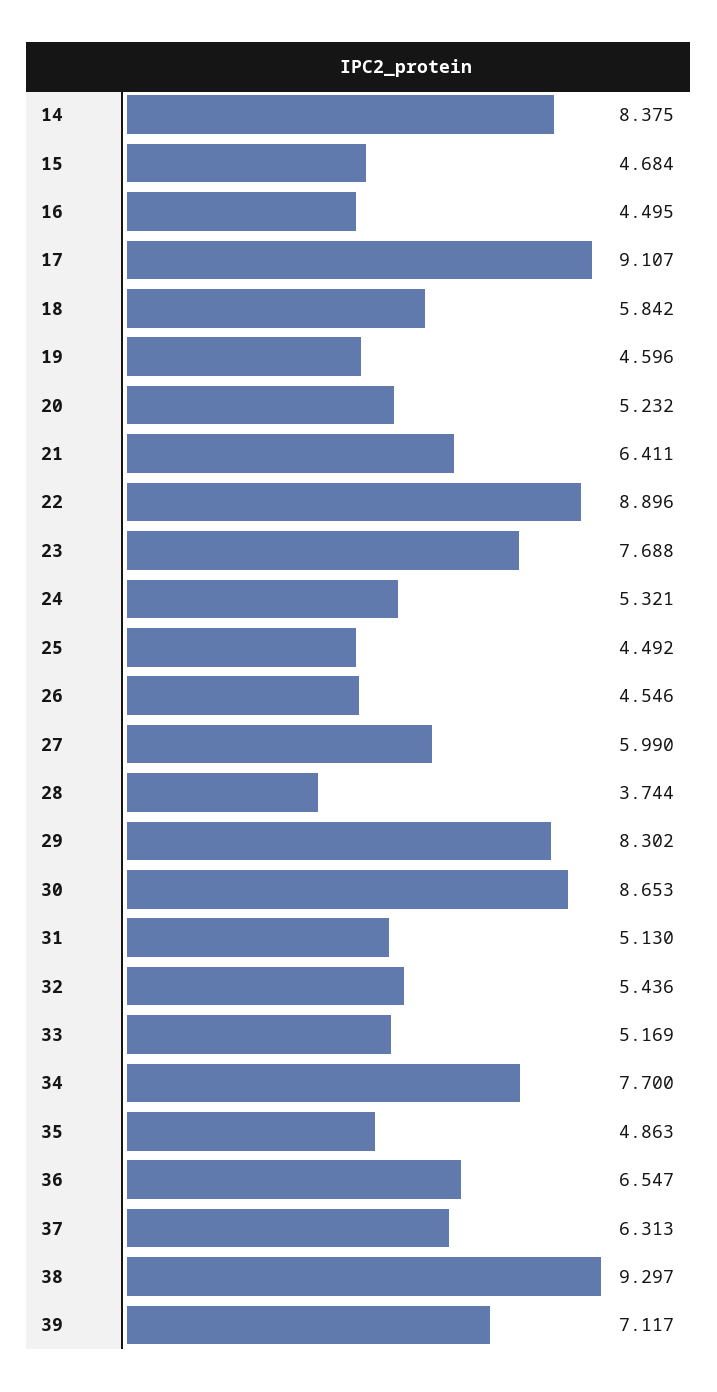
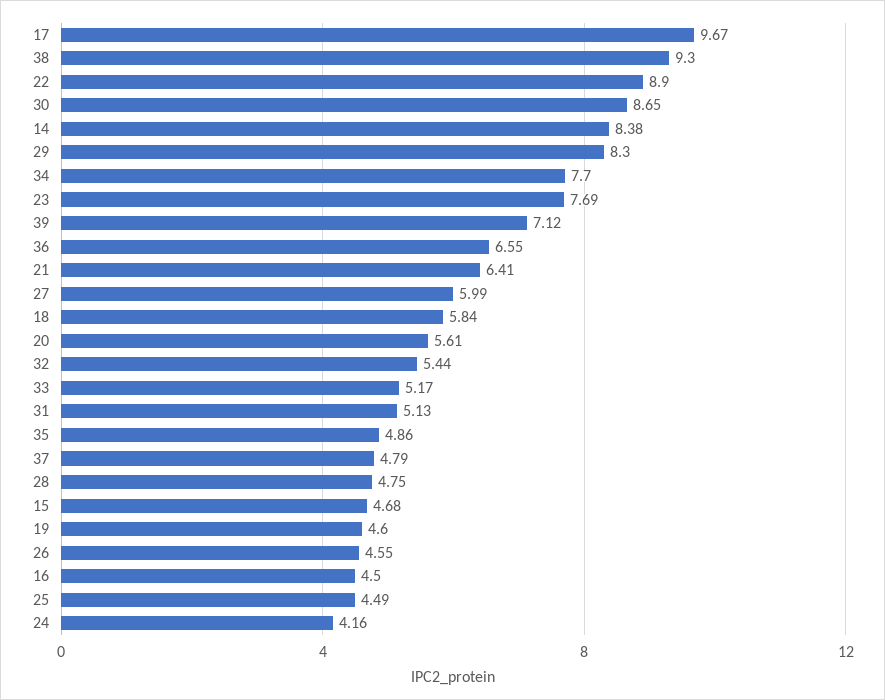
  {
    "14": 8.375,
    "15": 4.684,
    "16": 4.495,
-   "17": 9.107,
+   "17": 9.67,
    "18": 5.842,
    "19": 4.596,
-   "20": 5.232,
+   "20": 5.61,
    "21": 6.411,
    "22": 8.896,
    "23": 7.688,
-   "24": 5.321,
+   "24": 4.16,
    "25": 4.492,
    "26": 4.546,
    "27": 5.99,
-   "28": 3.744,
+   "28": 4.75,
    "29": 8.302,
    "30": 8.653,
    "31": 5.13,
    "32": 5.436,
    "33": 5.169,
    "34": 7.7,
    "35": 4.863,
    "36": 6.547,
-   "37": 6.313,
+   "37": 4.79,
    "38": 9.297,
    "39": 7.117
  }

